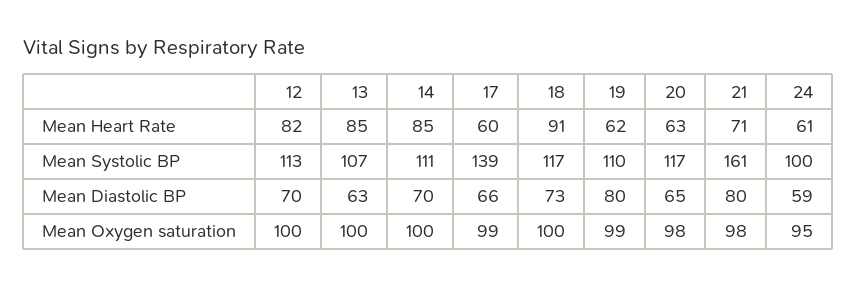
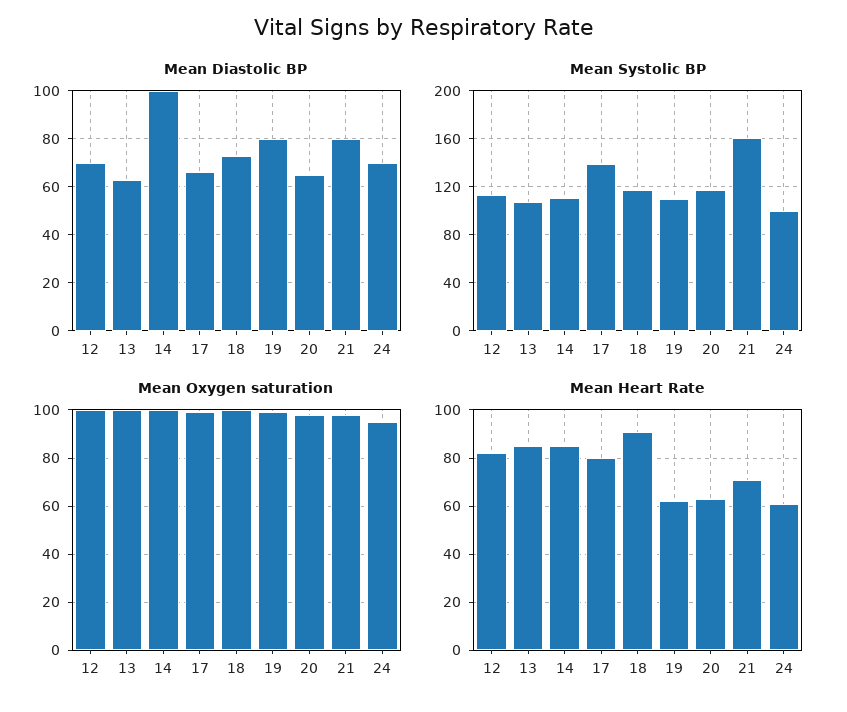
  {
    "Mean Heart Rate": {
      "12": 82,
      "13": 85,
      "14": 85,
-     "17": 60,
+     "17": 80,
      "18": 91,
      "19": 62,
      "20": 63,
      "21": 71,
      "24": 61
    },
    "Mean Systolic BP": {
      "12": 113,
      "13": 107,
      "14": 111,
      "17": 139,
      "18": 117,
      "19": 110,
      "20": 117,
      "21": 161,
      "24": 100
    },
    "Mean Diastolic BP": {
      "12": 70,
      "13": 63,
-     "14": 70,
+     "14": 100,
      "17": 66,
      "18": 73,
      "19": 80,
      "20": 65,
      "21": 80,
-     "24": 59
+     "24": 70
    },
    "Mean Oxygen saturation": {
      "12": 100,
      "13": 100,
      "14": 100,
      "17": 99,
      "18": 100,
      "19": 99,
      "20": 98,
      "21": 98,
      "24": 95
    }
  }

